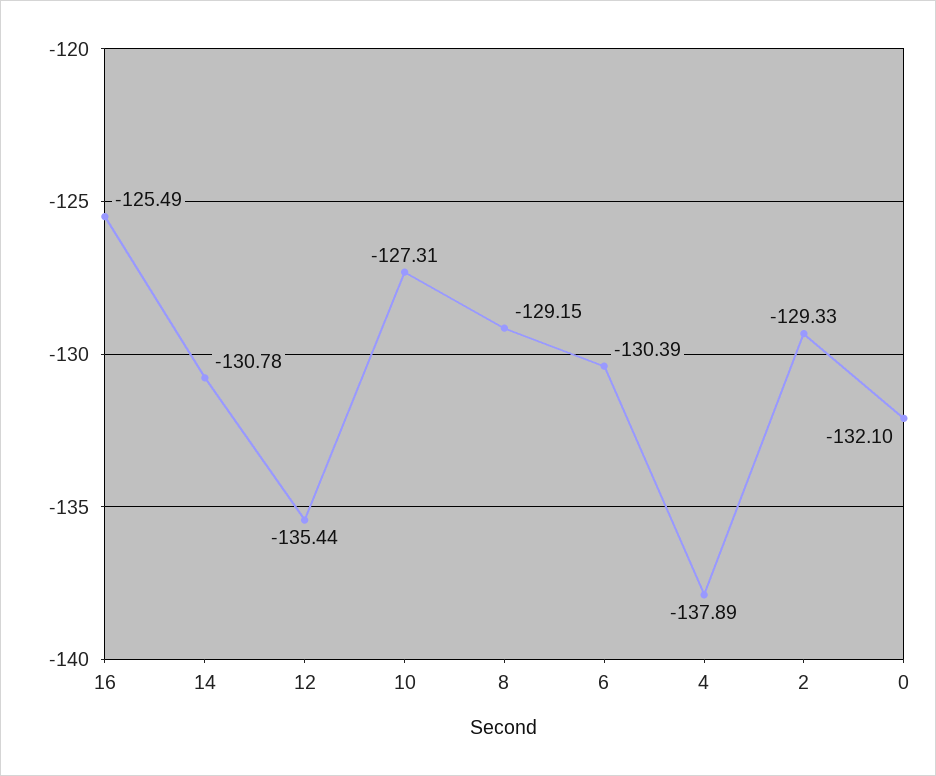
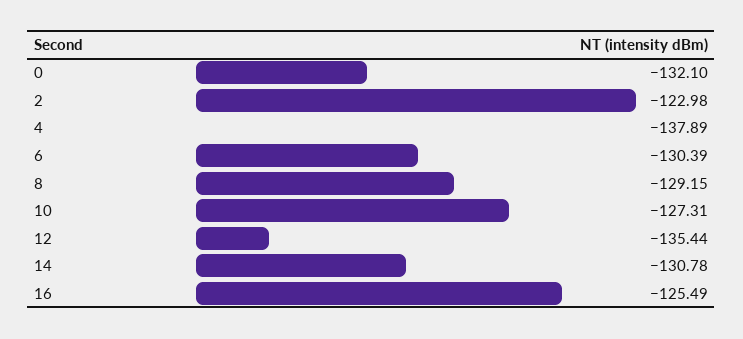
  {
    "16": -125.49,
    "14": -130.78,
    "12": -135.44,
    "10": -127.31,
    "8": -129.15,
    "6": -130.39,
    "4": -137.89,
-   "2": -129.33,
+   "2": -122.98,
    "0": -132.1
  }

